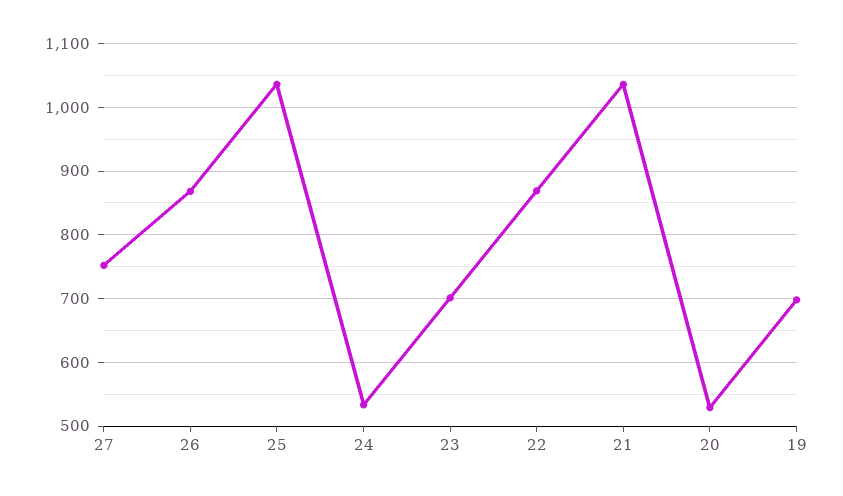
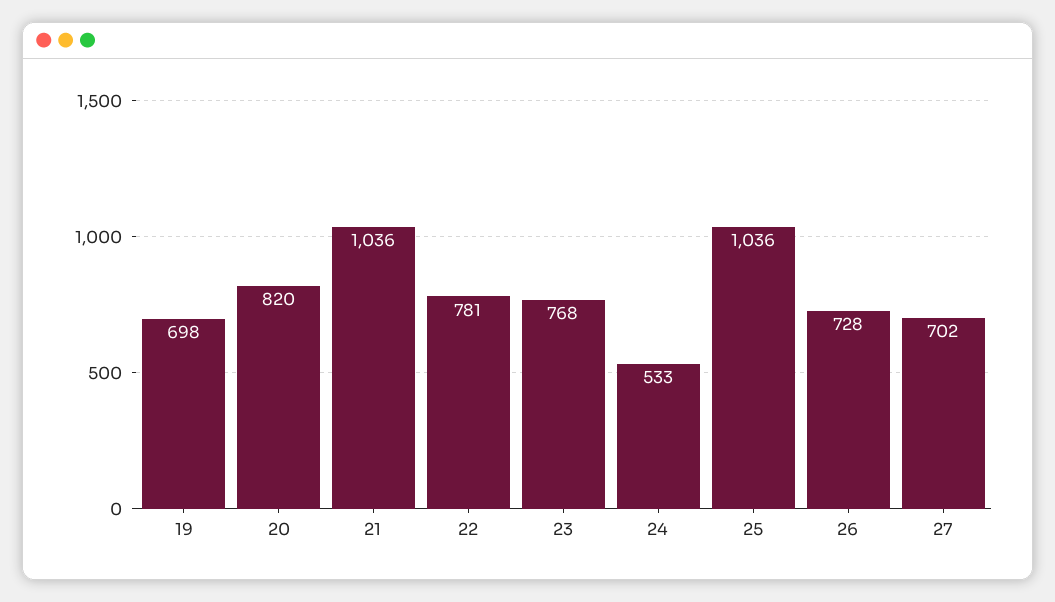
  {
-   "27": 750,
+   "27": 702,
-   "26": 870,
+   "26": 728,
    "25": 1036,
    "24": 533,
-   "23": 700,
+   "23": 768,
-   "22": 870,
+   "22": 781,
    "21": 1036,
-   "20": 530,
+   "20": 820,
    "19": 698
  }

